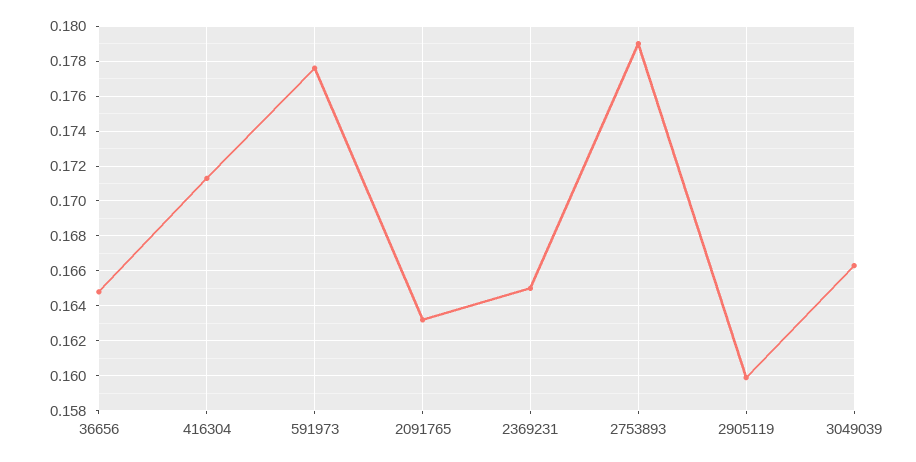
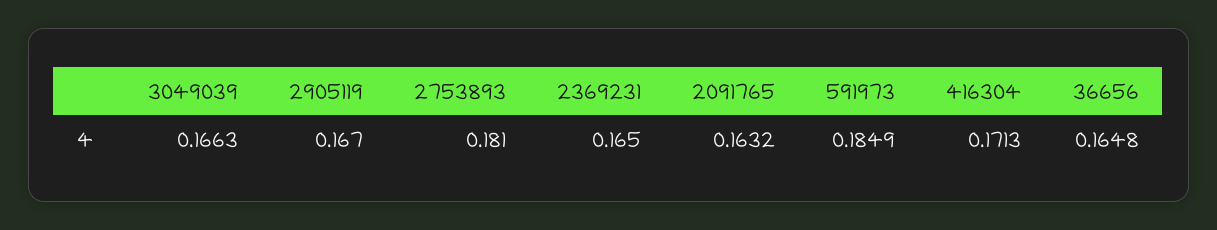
  {
    "36656": 0.1648,
    "416304": 0.1713,
-   "591973": 0.1775,
+   "591973": 0.1849,
    "2091765": 0.1632,
    "2369231": 0.165,
-   "2753893": 0.179,
+   "2753893": 0.181,
-   "2905119": 0.16,
+   "2905119": 0.167,
    "3049039": 0.1663
  }

